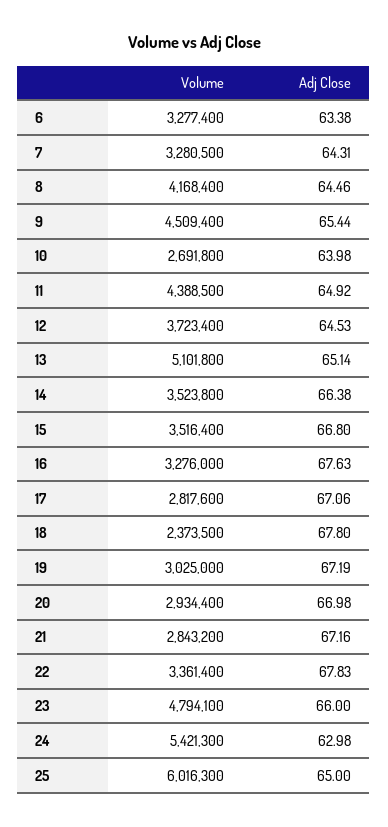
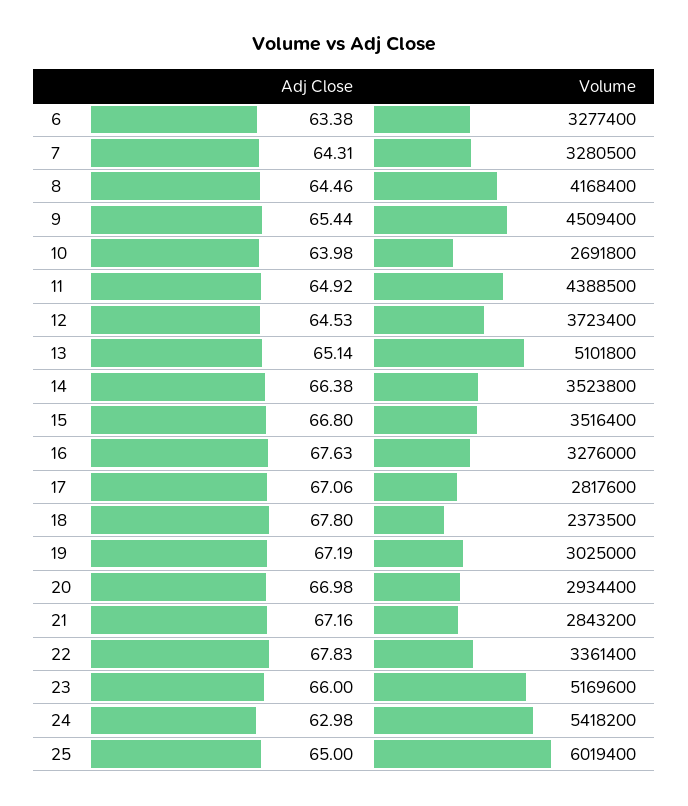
  {
    "Volume": {
      "6": 3277400,
      "7": 3280500,
      "8": 4168400,
      "9": 4509400,
      "10": 2691800,
      "11": 4388500,
      "12": 3723400,
      "13": 5101800,
      "14": 3523800,
      "15": 3516400,
      "16": 3276000,
      "17": 2817600,
      "18": 2373500,
      "19": 3025000,
      "20": 2934400,
      "21": 2843200,
      "22": 3361400,
-     "23": 4794100,
+     "23": 5169600,
-     "24": 5421300,
+     "24": 5418200,
-     "25": 6016300
+     "25": 6019400
    },
    "Adj Close": {
      "6": 63.38,
      "7": 64.31,
      "8": 64.46,
      "9": 65.44,
      "10": 63.98,
      "11": 64.92,
      "12": 64.53,
      "13": 65.14,
      "14": 66.38,
      "15": 66.8,
      "16": 67.63,
      "17": 67.06,
      "18": 67.8,
      "19": 67.19,
      "20": 66.98,
      "21": 67.16,
      "22": 67.83,
      "23": 66,
      "24": 62.98,
      "25": 65
    }
  }

